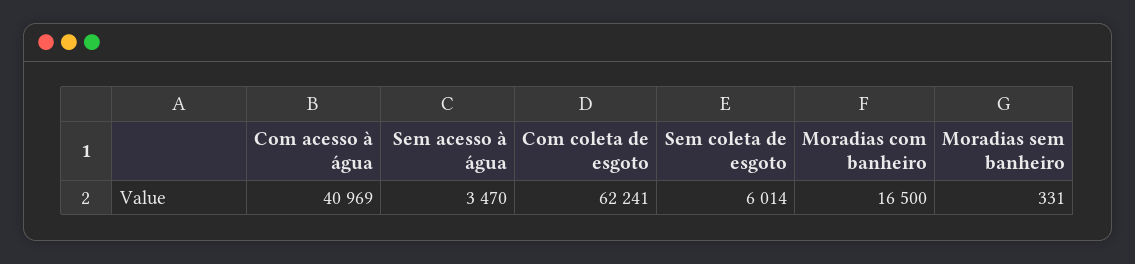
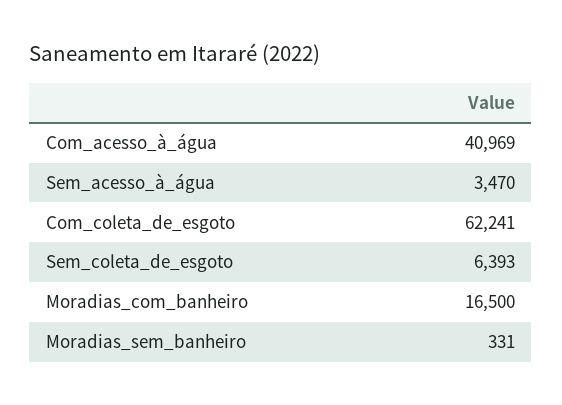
  {
    "Com acesso à água": 40969,
    "Sem acesso à água": 3470,
    "Com coleta de esgoto": 62241,
-   "Sem coleta de esgoto": 6014,
+   "Sem coleta de esgoto": 6393,
    "Moradias com banheiro": 16500,
    "Moradias sem banheiro": 331
  }

